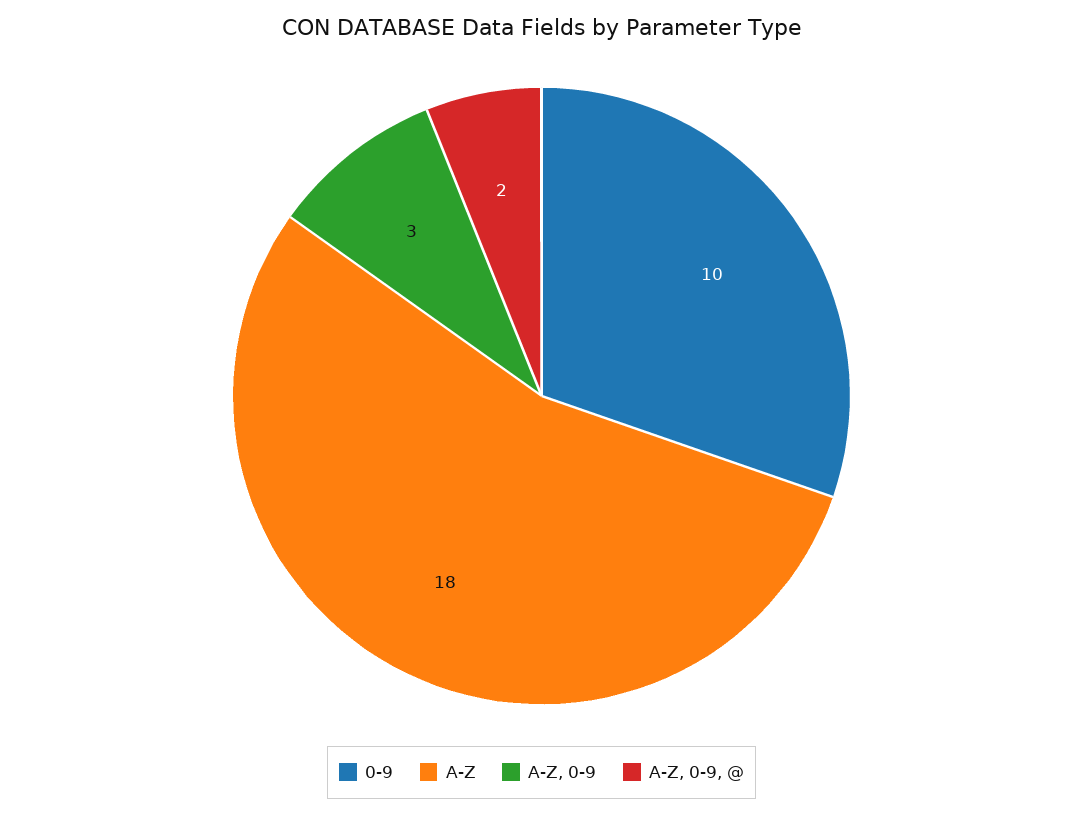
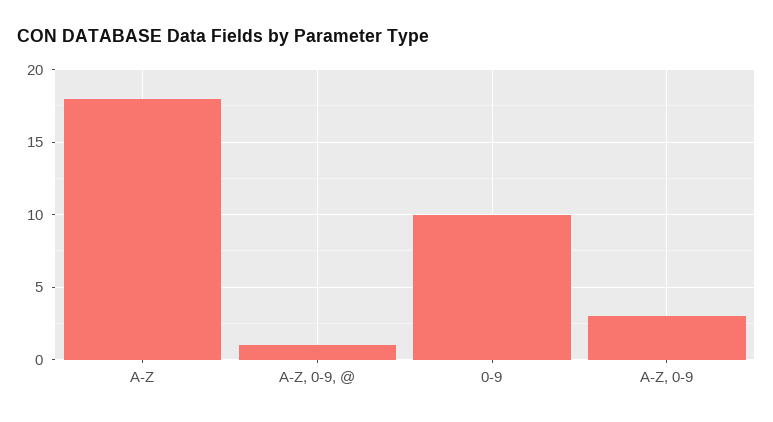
  {
    "0-9": 10,
    "A-Z": 18,
    "A-Z, 0-9": 3,
-   "A-Z, 0-9, @": 2
+   "A-Z, 0-9, @": 1
  }

